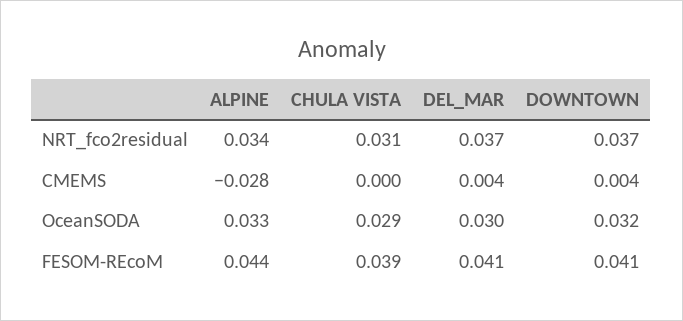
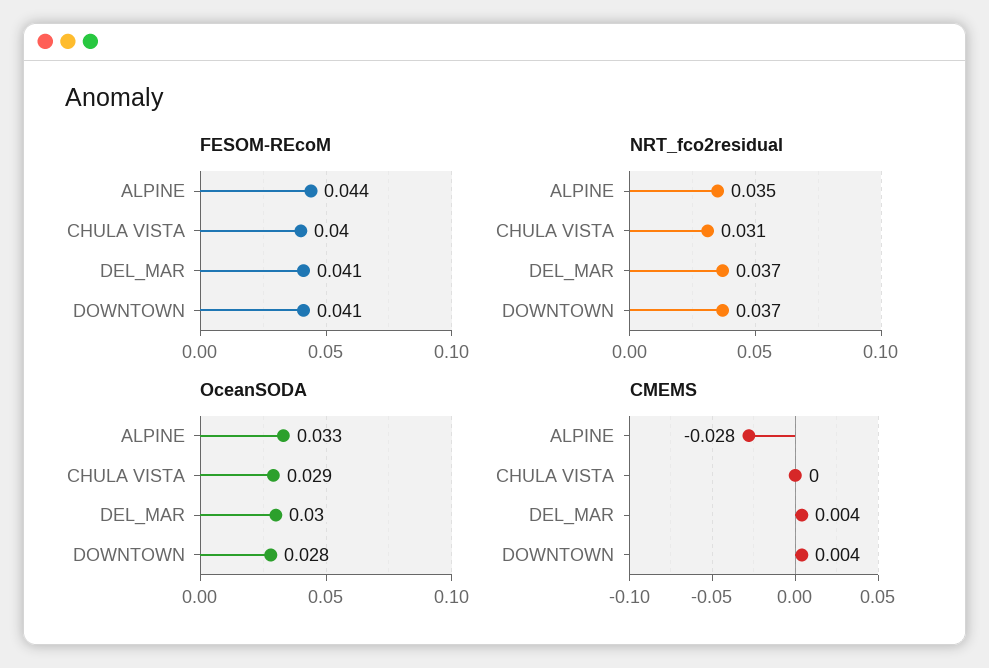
  {
    "NRT_fco2residual": {
-     "ALPINE": 0.034,
+     "ALPINE": 0.035,
      "CHULA VISTA": 0.031,
      "DEL_MAR": 0.037,
      "DOWNTOWN": 0.037
    },
    "CMEMS": {
      "ALPINE": -0.028,
      "CHULA VISTA": 0,
      "DEL_MAR": 0.004,
      "DOWNTOWN": 0.004
    },
    "OceanSODA": {
      "ALPINE": 0.033,
      "CHULA VISTA": 0.029,
      "DEL_MAR": 0.03,
-     "DOWNTOWN": 0.032
+     "DOWNTOWN": 0.028
    },
    "FESOM-REcoM": {
      "ALPINE": 0.044,
-     "CHULA VISTA": 0.039,
+     "CHULA VISTA": 0.04,
      "DEL_MAR": 0.041,
      "DOWNTOWN": 0.041
    }
  }

